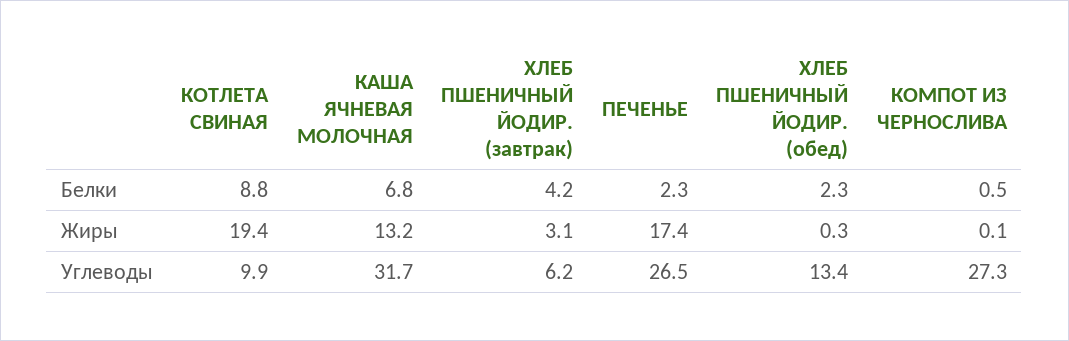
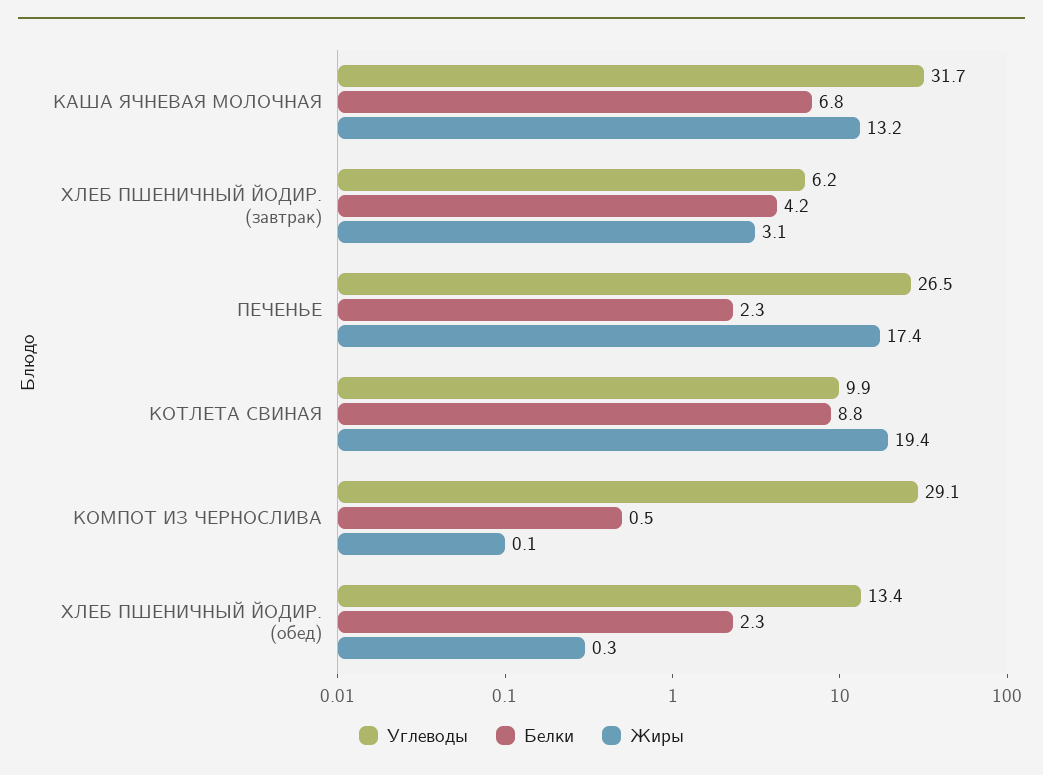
  {
    "Белки": {
      "КОТЛЕТА СВИНАЯ": 8.8,
      "КАША ЯЧНЕВАЯ МОЛОЧНАЯ": 6.8,
      "ХЛЕБ ПШЕНИЧНЫЙ ЙОДИР. (завтрак)": 4.2,
      "ПЕЧЕНЬЕ": 2.3,
      "ХЛЕБ ПШЕНИЧНЫЙ ЙОДИР. (обед)": 2.3,
      "КОМПОТ ИЗ ЧЕРНОСЛИВА": 0.5
    },
    "Жиры": {
      "КОТЛЕТА СВИНАЯ": 19.4,
      "КАША ЯЧНЕВАЯ МОЛОЧНАЯ": 13.2,
      "ХЛЕБ ПШЕНИЧНЫЙ ЙОДИР. (завтрак)": 3.1,
      "ПЕЧЕНЬЕ": 17.4,
      "ХЛЕБ ПШЕНИЧНЫЙ ЙОДИР. (обед)": 0.3,
      "КОМПОТ ИЗ ЧЕРНОСЛИВА": 0.1
    },
    "Углеводы": {
      "КОТЛЕТА СВИНАЯ": 9.9,
      "КАША ЯЧНЕВАЯ МОЛОЧНАЯ": 31.7,
      "ХЛЕБ ПШЕНИЧНЫЙ ЙОДИР. (завтрак)": 6.2,
      "ПЕЧЕНЬЕ": 26.5,
      "ХЛЕБ ПШЕНИЧНЫЙ ЙОДИР. (обед)": 13.4,
-     "КОМПОТ ИЗ ЧЕРНОСЛИВА": 27.3
+     "КОМПОТ ИЗ ЧЕРНОСЛИВА": 29.1
    }
  }

